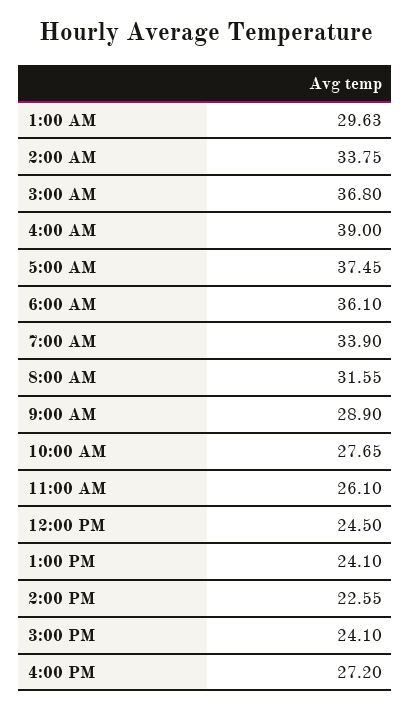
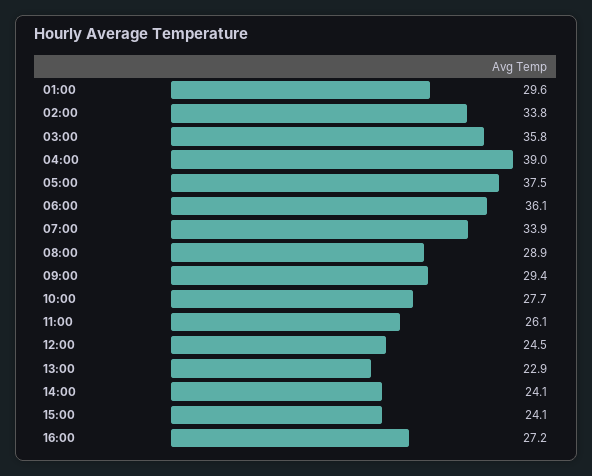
  {
    "1:00 AM": 29.63,
    "2:00 AM": 33.75,
-   "3:00 AM": 36.8,
+   "3:00 AM": 35.8,
    "4:00 AM": 39,
    "5:00 AM": 37.45,
    "6:00 AM": 36.1,
    "7:00 AM": 33.9,
-   "8:00 AM": 31.55,
+   "8:00 AM": 28.9,
-   "9:00 AM": 28.9,
+   "9:00 AM": 29.4,
    "10:00 AM": 27.65,
    "11:00 AM": 26.1,
    "12:00 PM": 24.5,
-   "1:00 PM": 24.1,
+   "1:00 PM": 22.9,
-   "2:00 PM": 22.55,
+   "2:00 PM": 24.1,
    "3:00 PM": 24.1,
    "4:00 PM": 27.2
  }

